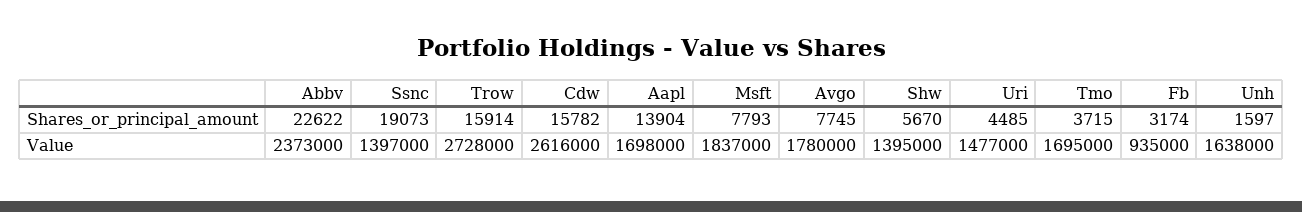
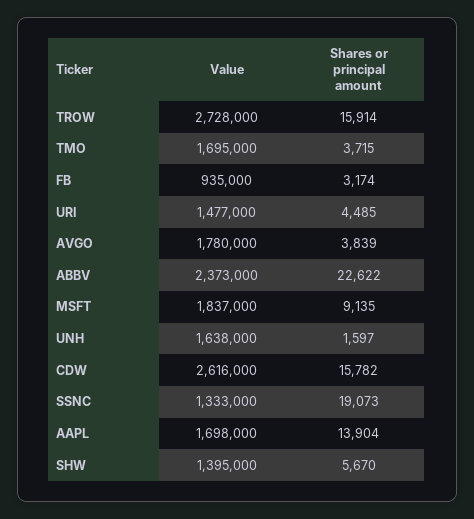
  {
    "Abbv": {
      "Shares_or_principal_amount": 22622,
      "Value": 2373000
    },
    "Ssnc": {
      "Shares_or_principal_amount": 19073,
-     "Value": 1397000
+     "Value": 1333000
    },
    "Trow": {
      "Shares_or_principal_amount": 15914,
      "Value": 2728000
    },
    "Cdw": {
      "Shares_or_principal_amount": 15782,
      "Value": 2616000
    },
    "Aapl": {
      "Shares_or_principal_amount": 13904,
      "Value": 1698000
    },
    "Msft": {
-     "Shares_or_principal_amount": 7793,
+     "Shares_or_principal_amount": 9135,
      "Value": 1837000
    },
    "Avgo": {
-     "Shares_or_principal_amount": 7745,
+     "Shares_or_principal_amount": 3839,
      "Value": 1780000
    },
    "Shw": {
      "Shares_or_principal_amount": 5670,
      "Value": 1395000
    },
    "Uri": {
      "Shares_or_principal_amount": 4485,
      "Value": 1477000
    },
    "Tmo": {
      "Shares_or_principal_amount": 3715,
      "Value": 1695000
    },
    "Fb": {
      "Shares_or_principal_amount": 3174,
      "Value": 935000
    },
    "Unh": {
      "Shares_or_principal_amount": 1597,
      "Value": 1638000
    }
  }

